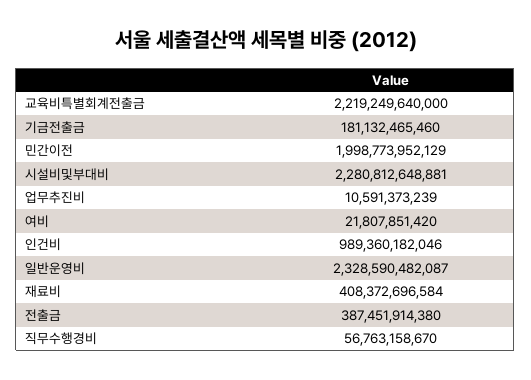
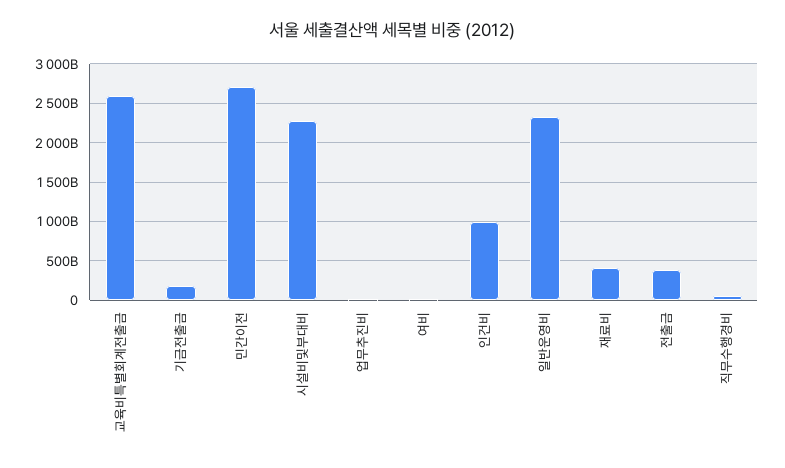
  {
-   "교육비특별회계전출금": 2219249640000,
+   "교육비특별회계전출금": 2600000000000,
    "기금전출금": 181132465460,
-   "민간이전": 1998773952129,
+   "민간이전": 2700000000000,
    "시설비및부대비": 2280812648881,
    "업무추진비": 10591373239,
    "여비": 21807851420,
    "인건비": 989360182046,
    "일반운영비": 2328590482087,
    "재료비": 408372696584,
    "전출금": 387451914380,
    "직무수행경비": 56763158670
  }

